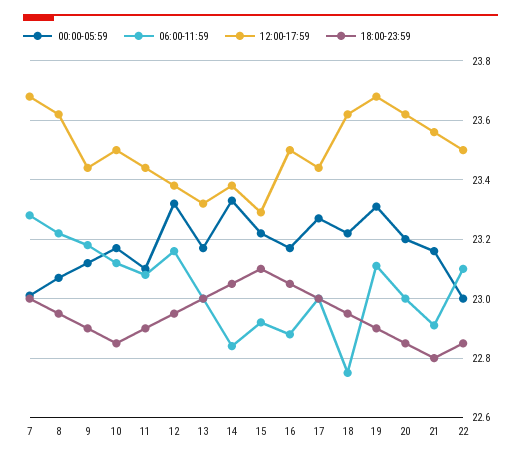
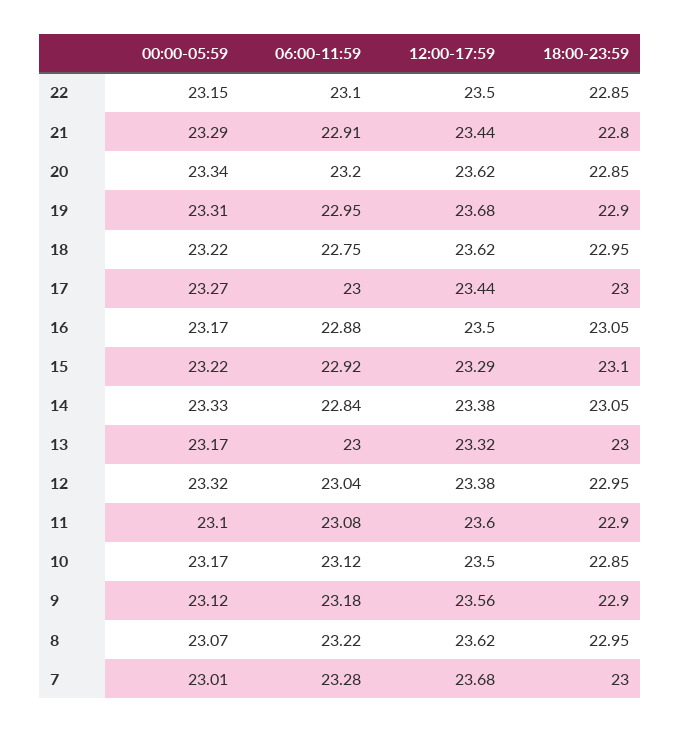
  {
    "00:00-05:59": {
      "7": 23.01,
      "8": 23.07,
      "9": 23.12,
      "10": 23.17,
      "11": 23.1,
      "12": 23.32,
      "13": 23.17,
      "14": 23.33,
      "15": 23.22,
      "16": 23.17,
      "17": 23.27,
      "18": 23.22,
      "19": 23.31,
-     "20": 23.2,
+     "20": 23.34,
-     "21": 23.15,
+     "21": 23.29,
-     "22": 23
+     "22": 23.15
    },
    "06:00-11:59": {
      "7": 23.28,
      "8": 23.22,
      "9": 23.18,
      "10": 23.12,
      "11": 23.08,
-     "12": 23.15,
+     "12": 23.04,
      "13": 23,
      "14": 22.84,
      "15": 22.92,
      "16": 22.88,
      "17": 23,
      "18": 22.75,
-     "19": 23.1,
+     "19": 22.95,
-     "20": 23,
+     "20": 23.2,
      "21": 22.91,
      "22": 23.1
    },
    "12:00-17:59": {
      "7": 23.68,
      "8": 23.62,
-     "9": 23.45,
+     "9": 23.56,
      "10": 23.5,
-     "11": 23.45,
+     "11": 23.6,
      "12": 23.38,
      "13": 23.32,
      "14": 23.38,
      "15": 23.29,
      "16": 23.5,
      "17": 23.44,
      "18": 23.62,
      "19": 23.68,
      "20": 23.62,
-     "21": 23.55,
+     "21": 23.44,
      "22": 23.5
    },
    "18:00-23:59": {
      "7": 23,
      "8": 22.95,
      "9": 22.9,
      "10": 22.85,
      "11": 22.9,
      "12": 22.95,
      "13": 23,
      "14": 23.05,
      "15": 23.1,
      "16": 23.05,
      "17": 23,
      "18": 22.95,
      "19": 22.9,
      "20": 22.85,
      "21": 22.8,
      "22": 22.85
    }
  }

